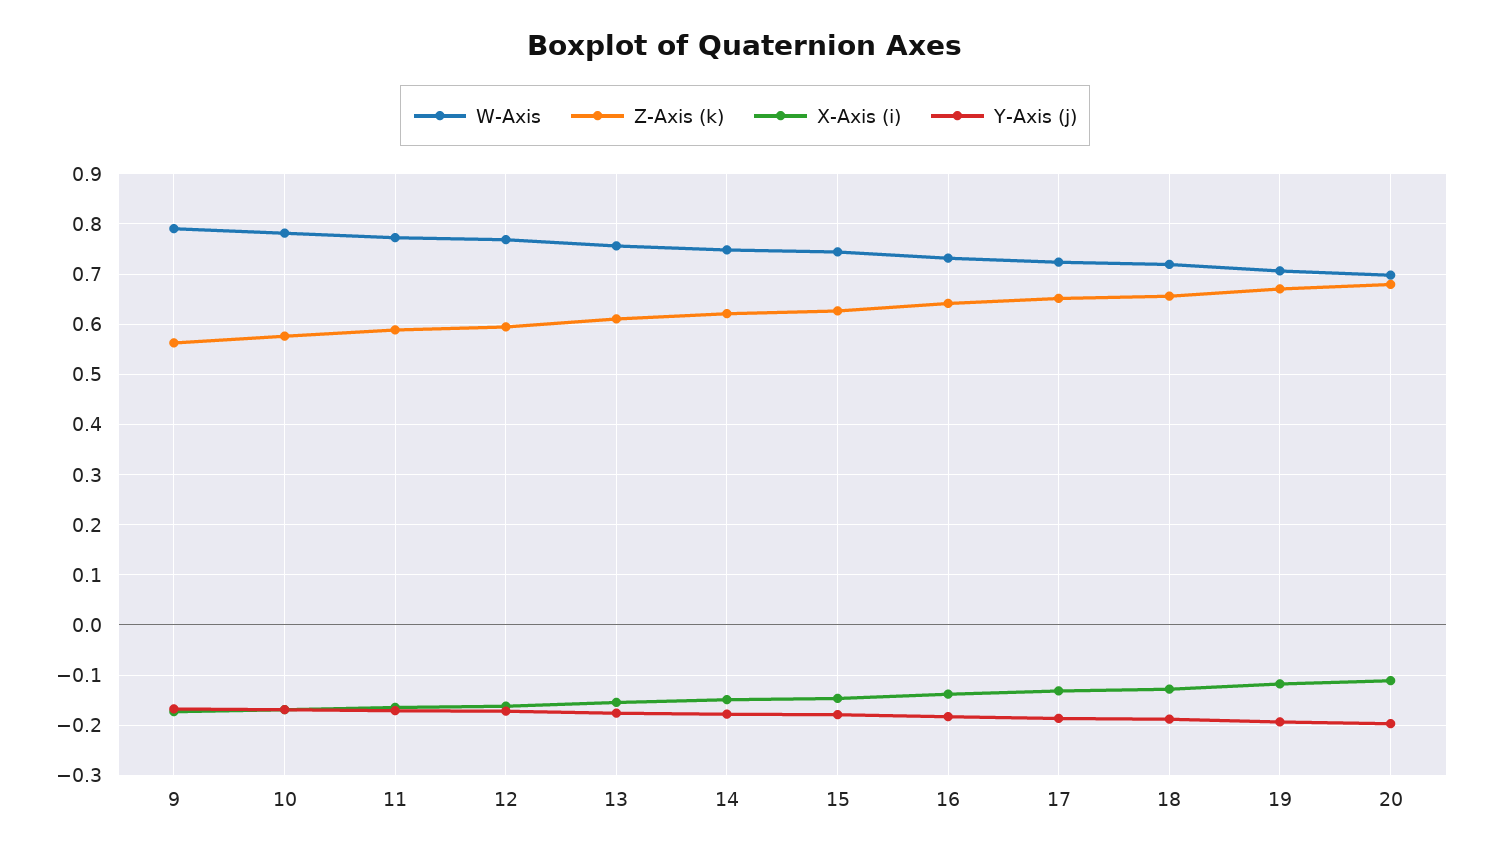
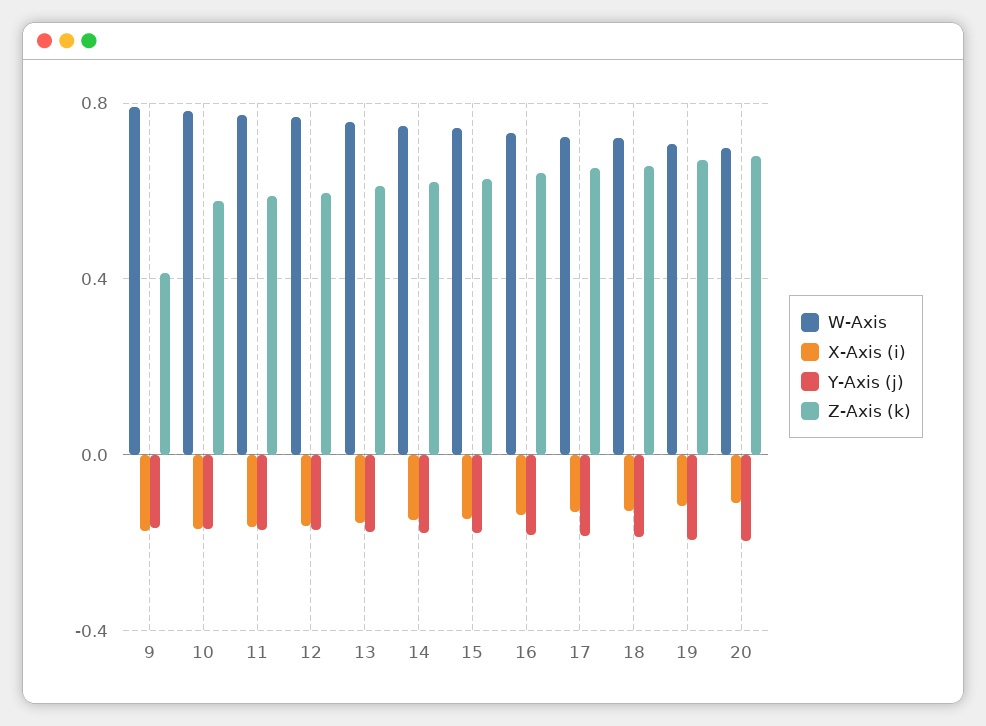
  {
    "W-Axis": {
      "9": 0.8,
      "10": 0.78,
      "11": 0.78,
      "12": 0.76,
      "13": 0.76,
      "14": 0.74,
      "15": 0.74,
      "16": 0.74,
      "17": 0.72,
      "18": 0.72,
      "19": 0.7,
      "20": 0.7
    },
    "Z-Axis (k)": {
-     "9": 0.56,
+     "9": 0.4,
      "10": 0.58,
      "11": 0.58,
      "12": 0.6,
      "13": 0.62,
      "14": 0.62,
      "15": 0.62,
      "16": 0.64,
      "17": 0.66,
      "18": 0.66,
      "19": 0.68,
      "20": 0.68
    },
    "X-Axis (i)": {
      "9": -0.18,
      "10": -0.16,
      "11": -0.16,
      "12": -0.16,
      "13": -0.16,
      "14": -0.14,
      "15": -0.14,
      "16": -0.14,
      "17": -0.14,
      "18": -0.12,
      "19": -0.12,
      "20": -0.12
    },
    "Y-Axis (j)": {
      "9": -0.16,
      "10": -0.16,
      "11": -0.18,
      "12": -0.18,
      "13": -0.18,
      "14": -0.18,
      "15": -0.18,
      "16": -0.18,
      "17": -0.18,
      "18": -0.18,
      "19": -0.2,
      "20": -0.2
    }
  }

